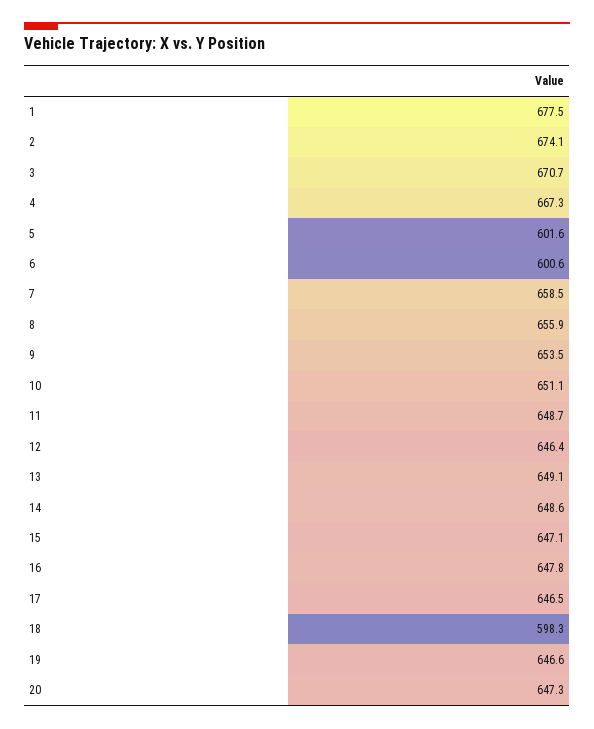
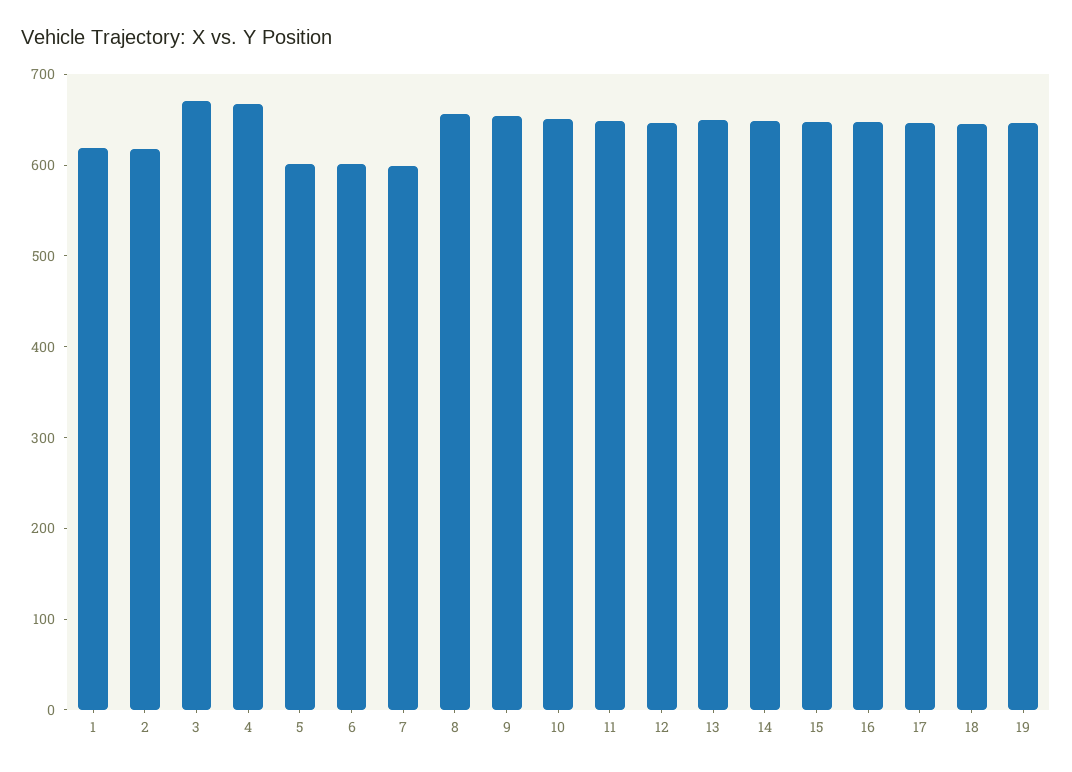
  {
-   "1": 677.5,
+   "1": 620,
-   "2": 674.1,
+   "2": 620,
    "3": 670.7,
    "4": 667.3,
    "5": 601.6,
    "6": 600.6,
-   "7": 658.5,
+   "7": 600,
    "8": 655.9,
    "9": 653.5,
    "10": 651.1,
    "11": 648.7,
    "12": 646.4,
    "13": 649.1,
    "14": 648.6,
    "15": 647.1,
    "16": 647.8,
    "17": 646.5,
-   "18": 598.3,
+   "18": 640,
-   "19": 646.6,
+   "19": 646.6
-   "20": 647.3
  }

